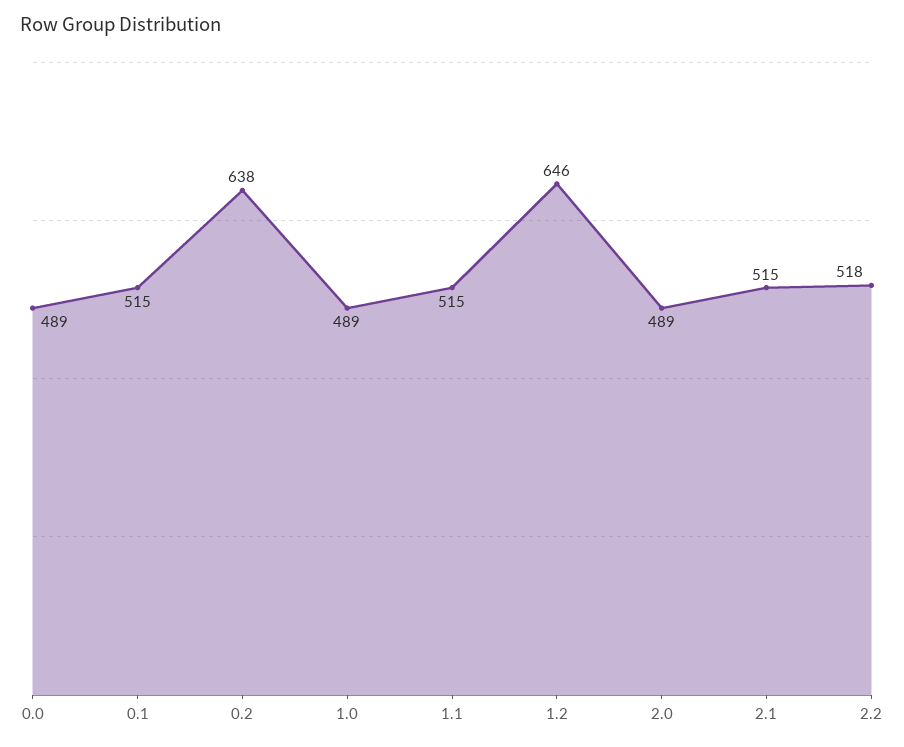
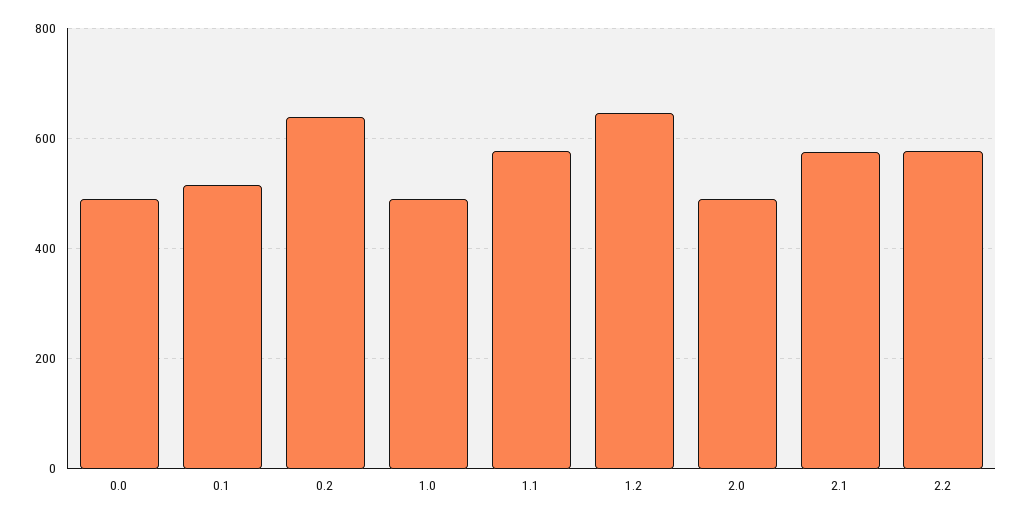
  {
    "0.0": 489,
    "0.1": 515,
    "0.2": 638,
    "1.0": 489,
-   "1.1": 515,
+   "1.1": 580,
    "1.2": 646,
    "2.0": 489,
-   "2.1": 515,
+   "2.1": 580,
-   "2.2": 518
+   "2.2": 580
  }

